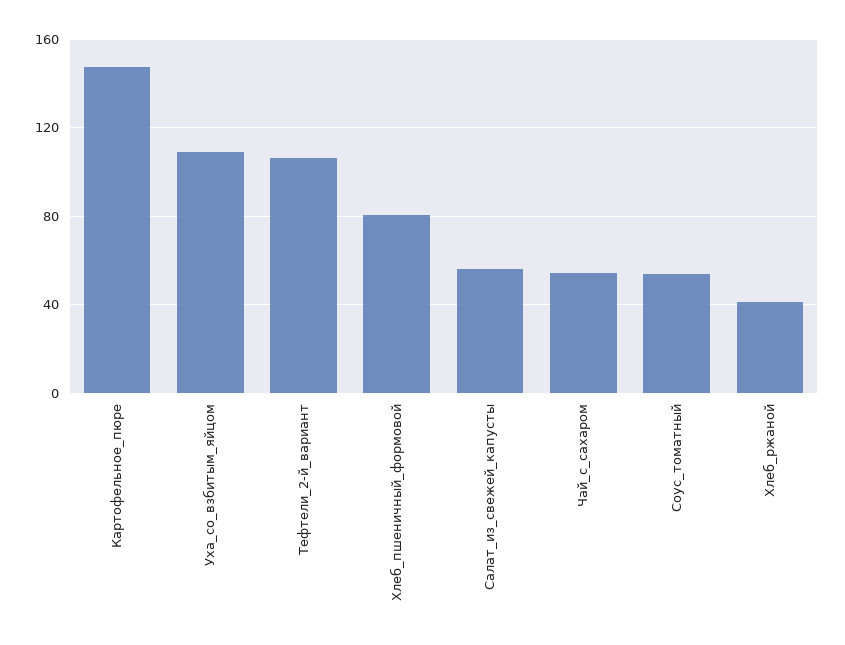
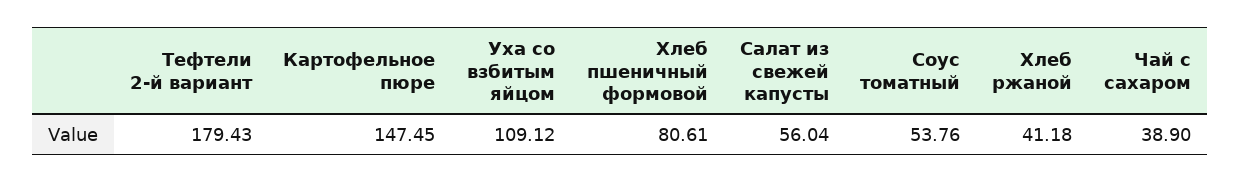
  {
    "Картофельное_пюре": 147.45,
    "Уха_со_взбитым_яйцом": 109.12,
-   "Тефтели_2-й_вариант": 105,
+   "Тефтели_2-й_вариант": 179.43,
    "Хлеб_пшеничный_формовой": 80.61,
    "Салат_из_свежей_капусты": 56.04,
-   "Чай_с_сахаром": 55,
+   "Чай_с_сахаром": 38.9,
    "Соус_томатный": 53.76,
    "Хлеб_ржаной": 41.18
  }

